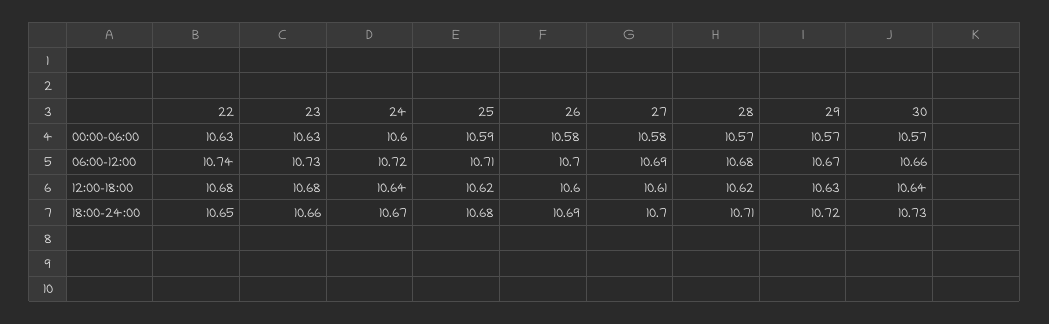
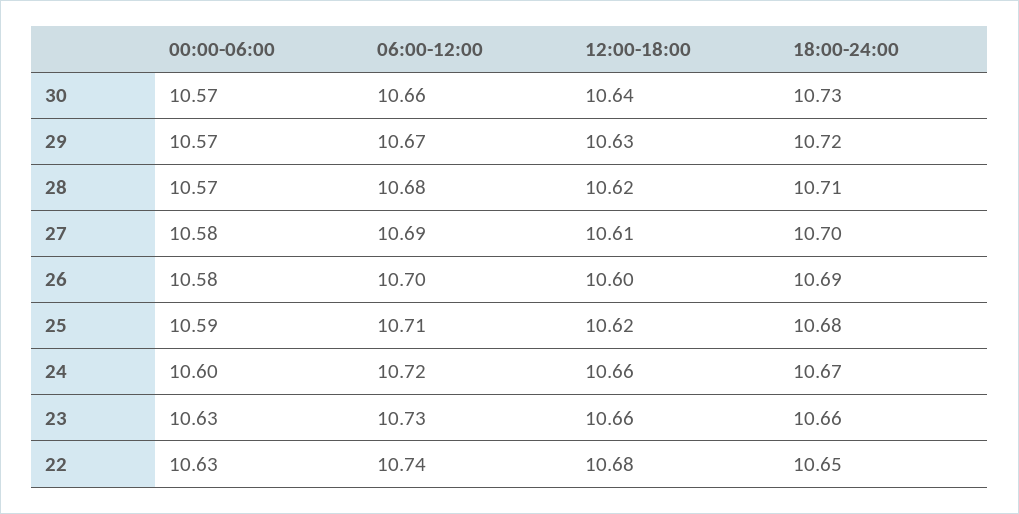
  {
    "22": {
      "00:00-06:00": 10.63,
      "06:00-12:00": 10.74,
      "12:00-18:00": 10.68,
      "18:00-24:00": 10.65
    },
    "23": {
      "00:00-06:00": 10.63,
      "06:00-12:00": 10.73,
-     "12:00-18:00": 10.68,
+     "12:00-18:00": 10.66,
      "18:00-24:00": 10.66
    },
    "24": {
      "00:00-06:00": 10.6,
      "06:00-12:00": 10.72,
-     "12:00-18:00": 10.64,
+     "12:00-18:00": 10.66,
      "18:00-24:00": 10.67
    },
    "25": {
      "00:00-06:00": 10.59,
      "06:00-12:00": 10.71,
      "12:00-18:00": 10.62,
      "18:00-24:00": 10.68
    },
    "26": {
      "00:00-06:00": 10.58,
      "06:00-12:00": 10.7,
      "12:00-18:00": 10.6,
      "18:00-24:00": 10.69
    },
    "27": {
      "00:00-06:00": 10.58,
      "06:00-12:00": 10.69,
      "12:00-18:00": 10.61,
      "18:00-24:00": 10.7
    },
    "28": {
      "00:00-06:00": 10.57,
      "06:00-12:00": 10.68,
      "12:00-18:00": 10.62,
      "18:00-24:00": 10.71
    },
    "29": {
      "00:00-06:00": 10.57,
      "06:00-12:00": 10.67,
      "12:00-18:00": 10.63,
      "18:00-24:00": 10.72
    },
    "30": {
      "00:00-06:00": 10.57,
      "06:00-12:00": 10.66,
      "12:00-18:00": 10.64,
      "18:00-24:00": 10.73
    }
  }

